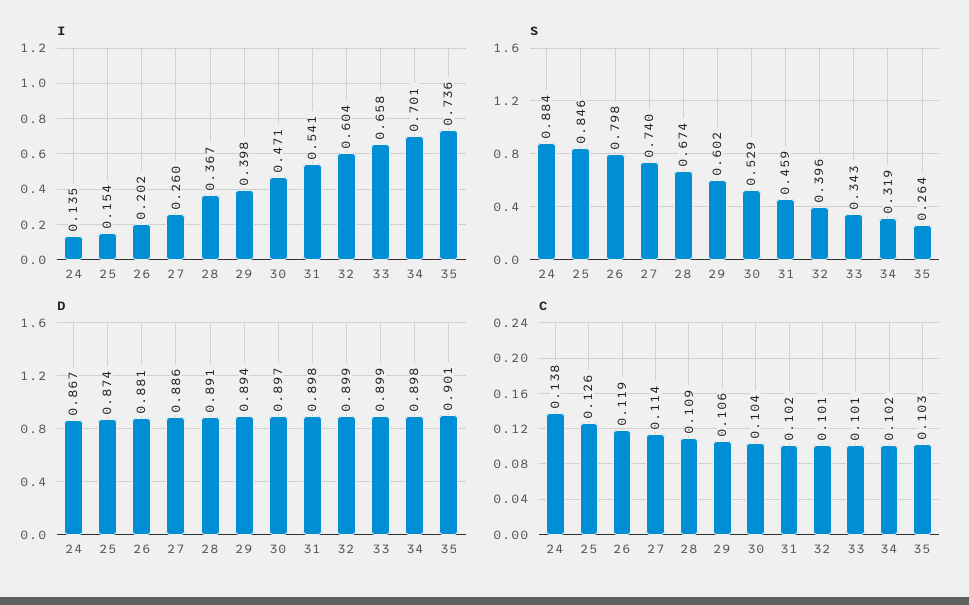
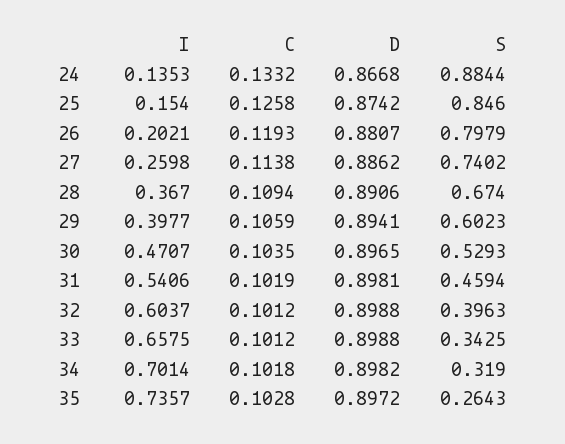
  {
    "I": {
      "24": 0.1353,
      "25": 0.154,
      "26": 0.2021,
      "27": 0.2598,
      "28": 0.367,
      "29": 0.3977,
      "30": 0.4707,
      "31": 0.5406,
      "32": 0.6037,
      "33": 0.6575,
      "34": 0.7014,
      "35": 0.7357
    },
    "S": {
      "24": 0.8844,
      "25": 0.846,
      "26": 0.7979,
      "27": 0.7402,
      "28": 0.674,
      "29": 0.6023,
      "30": 0.5293,
      "31": 0.4594,
      "32": 0.3963,
      "33": 0.3425,
      "34": 0.319,
      "35": 0.2643
    },
    "D": {
      "24": 0.8668,
      "25": 0.8742,
      "26": 0.8807,
      "27": 0.8862,
      "28": 0.8906,
      "29": 0.8941,
      "30": 0.8965,
      "31": 0.8981,
      "32": 0.8988,
      "33": 0.8988,
      "34": 0.8982,
-     "35": 0.901
+     "35": 0.8972
    },
    "C": {
-     "24": 0.138,
+     "24": 0.1332,
      "25": 0.1258,
      "26": 0.1193,
      "27": 0.1138,
      "28": 0.1094,
      "29": 0.1059,
      "30": 0.1035,
      "31": 0.1019,
      "32": 0.1012,
      "33": 0.1012,
      "34": 0.1018,
      "35": 0.1028
    }
  }

